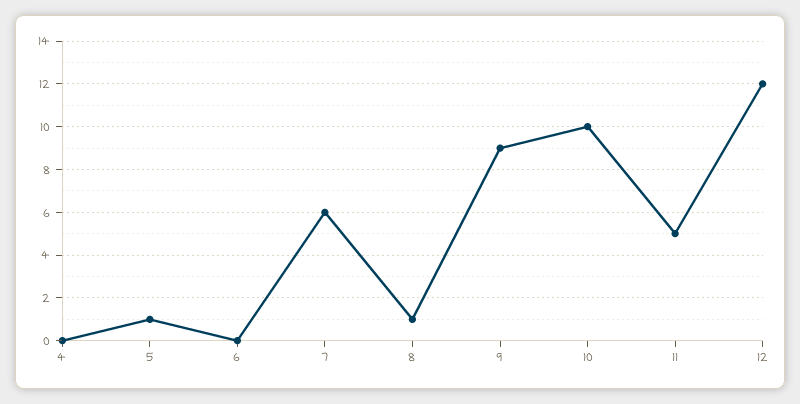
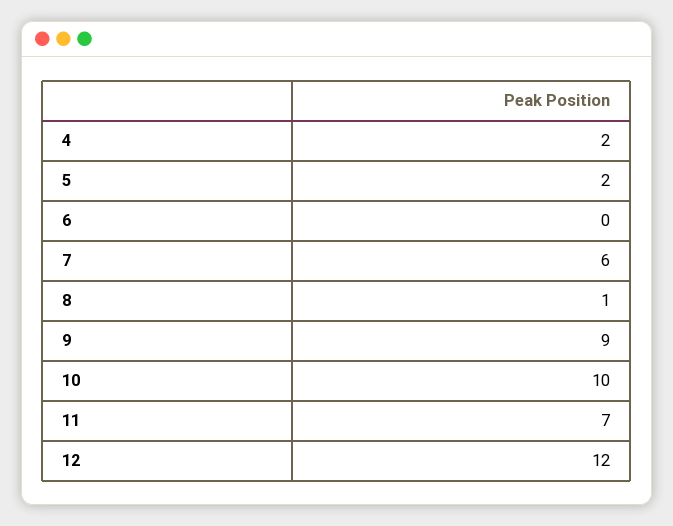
  {
-   "4": 0,
+   "4": 2,
-   "5": 1,
+   "5": 2,
    "6": 0,
    "7": 6,
    "8": 1,
    "9": 9,
    "10": 10,
-   "11": 5,
+   "11": 7,
    "12": 12
  }

